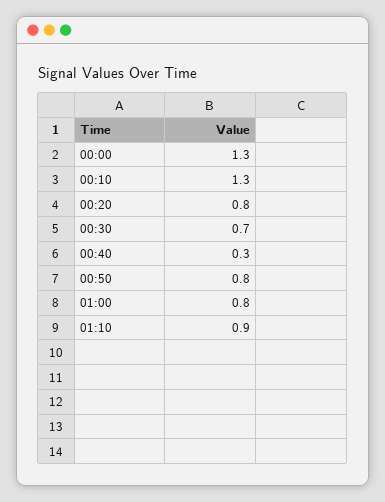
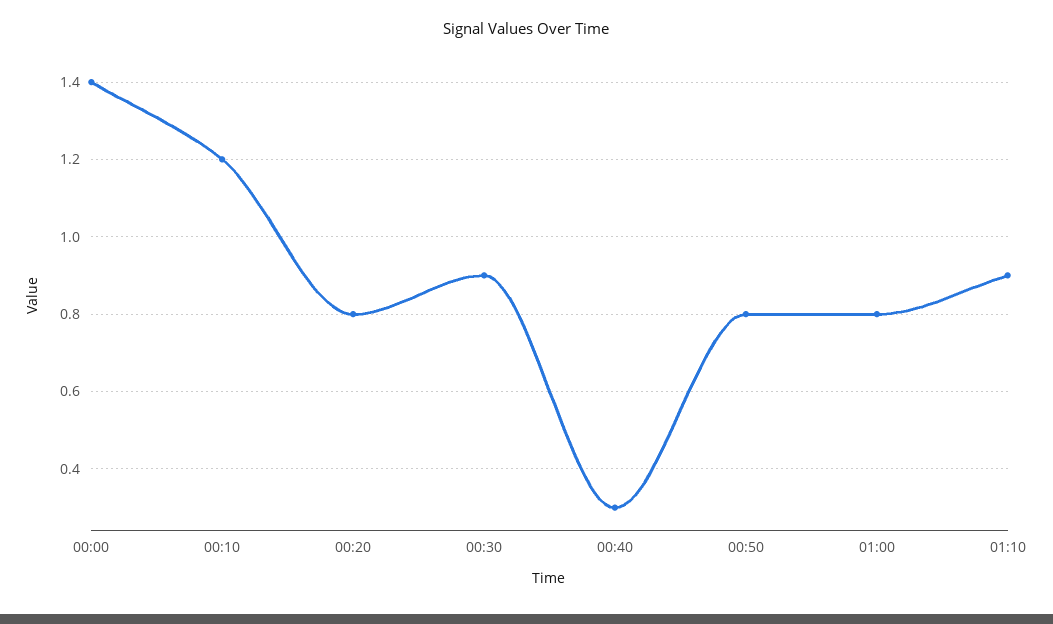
  {
-   "00:00": 1.3,
+   "00:00": 1.4,
-   "00:10": 1.3,
+   "00:10": 1.2,
    "00:20": 0.8,
-   "00:30": 0.7,
+   "00:30": 0.9,
    "00:40": 0.3,
    "00:50": 0.8,
    "01:00": 0.8,
    "01:10": 0.9
  }

